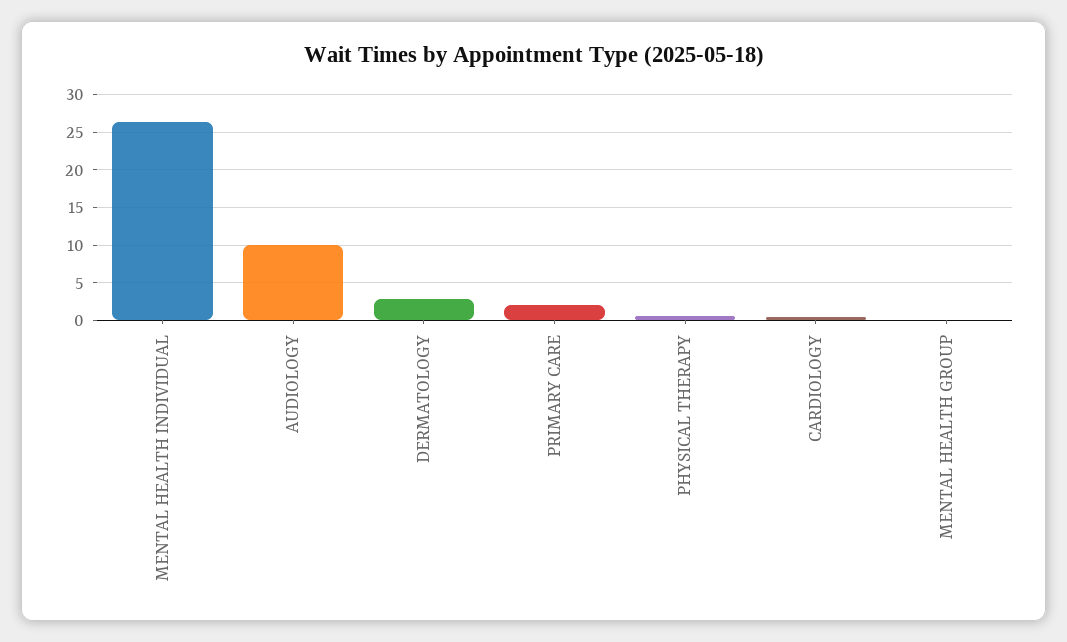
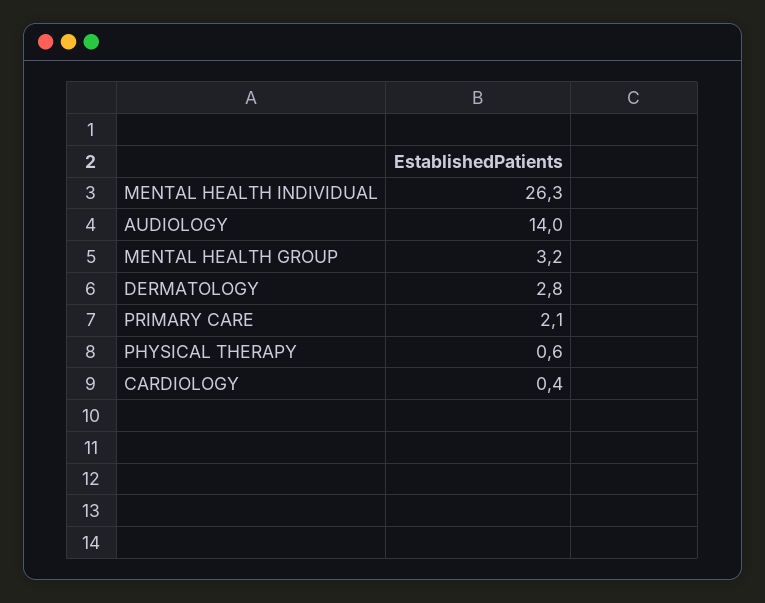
  {
    "MENTAL HEALTH INDIVIDUAL": 26.3,
-   "AUDIOLOGY": 10,
+   "AUDIOLOGY": 14,
    "DERMATOLOGY": 2.8,
    "PRIMARY CARE": 2.1,
    "PHYSICAL THERAPY": 0.6,
    "CARDIOLOGY": 0.4,
-   "MENTAL HEALTH GROUP": 0
+   "MENTAL HEALTH GROUP": 3.2
  }

